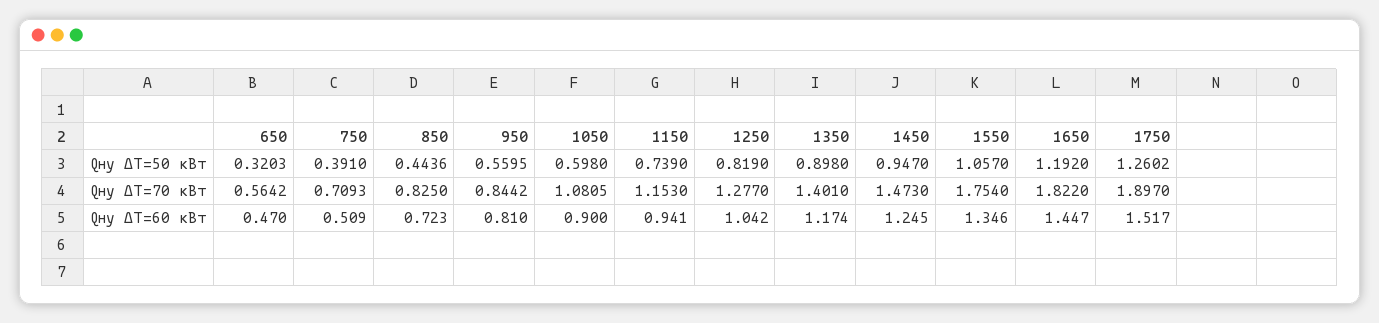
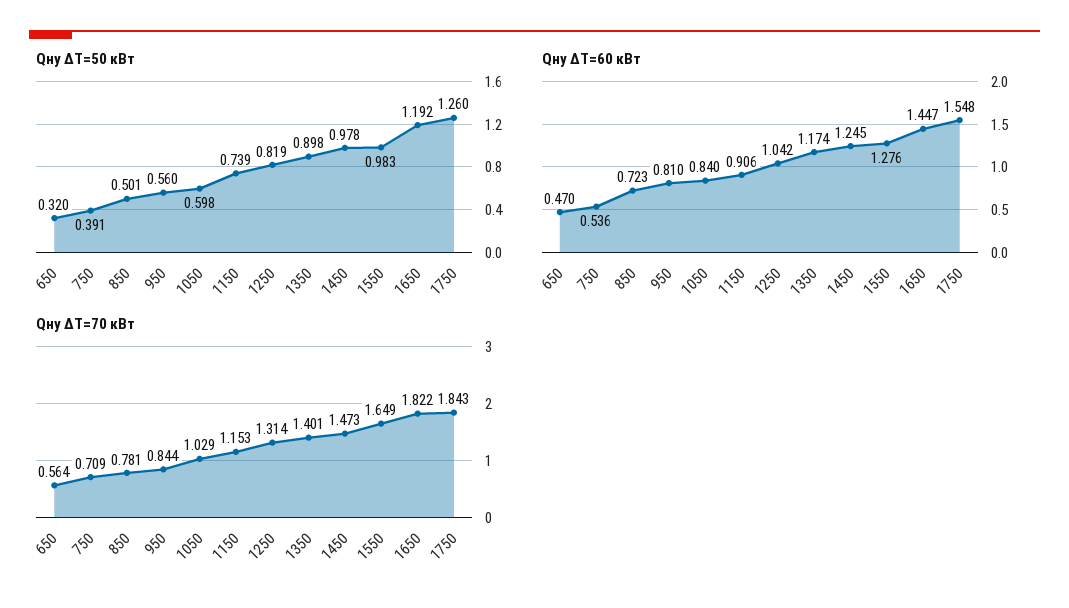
  {
    "Qну ΔT=50 кВт": {
      "650": 0.3203,
      "750": 0.391,
-     "850": 0.4436,
+     "850": 0.501,
      "950": 0.5595,
      "1050": 0.598,
      "1150": 0.739,
      "1250": 0.819,
      "1350": 0.898,
-     "1450": 0.947,
+     "1450": 0.978,
-     "1550": 1.057,
+     "1550": 0.983,
      "1650": 1.192,
      "1750": 1.2602
    },
    "Qну ΔT=70 кВт": {
      "650": 0.5642,
      "750": 0.7093,
-     "850": 0.825,
+     "850": 0.781,
      "950": 0.8442,
-     "1050": 1.0805,
+     "1050": 1.029,
      "1150": 1.153,
-     "1250": 1.277,
+     "1250": 1.314,
      "1350": 1.401,
      "1450": 1.473,
-     "1550": 1.754,
+     "1550": 1.649,
      "1650": 1.822,
-     "1750": 1.897
+     "1750": 1.843
    },
    "Qну ΔT=60 кВт": {
      "650": 0.47,
-     "750": 0.509,
+     "750": 0.536,
      "850": 0.723,
      "950": 0.81,
-     "1050": 0.9,
+     "1050": 0.84,
-     "1150": 0.941,
+     "1150": 0.906,
      "1250": 1.042,
      "1350": 1.174,
      "1450": 1.245,
-     "1550": 1.346,
+     "1550": 1.276,
      "1650": 1.447,
-     "1750": 1.517
+     "1750": 1.548
    }
  }

